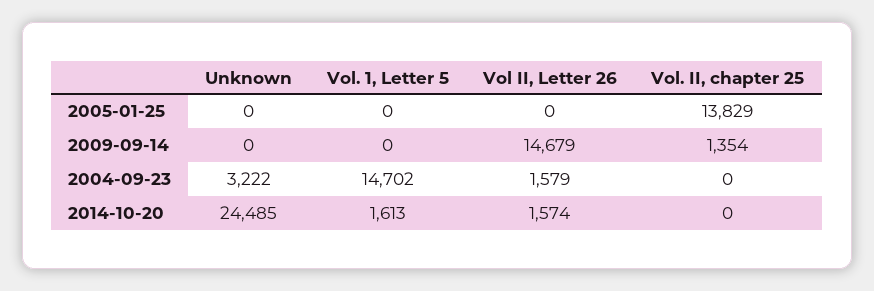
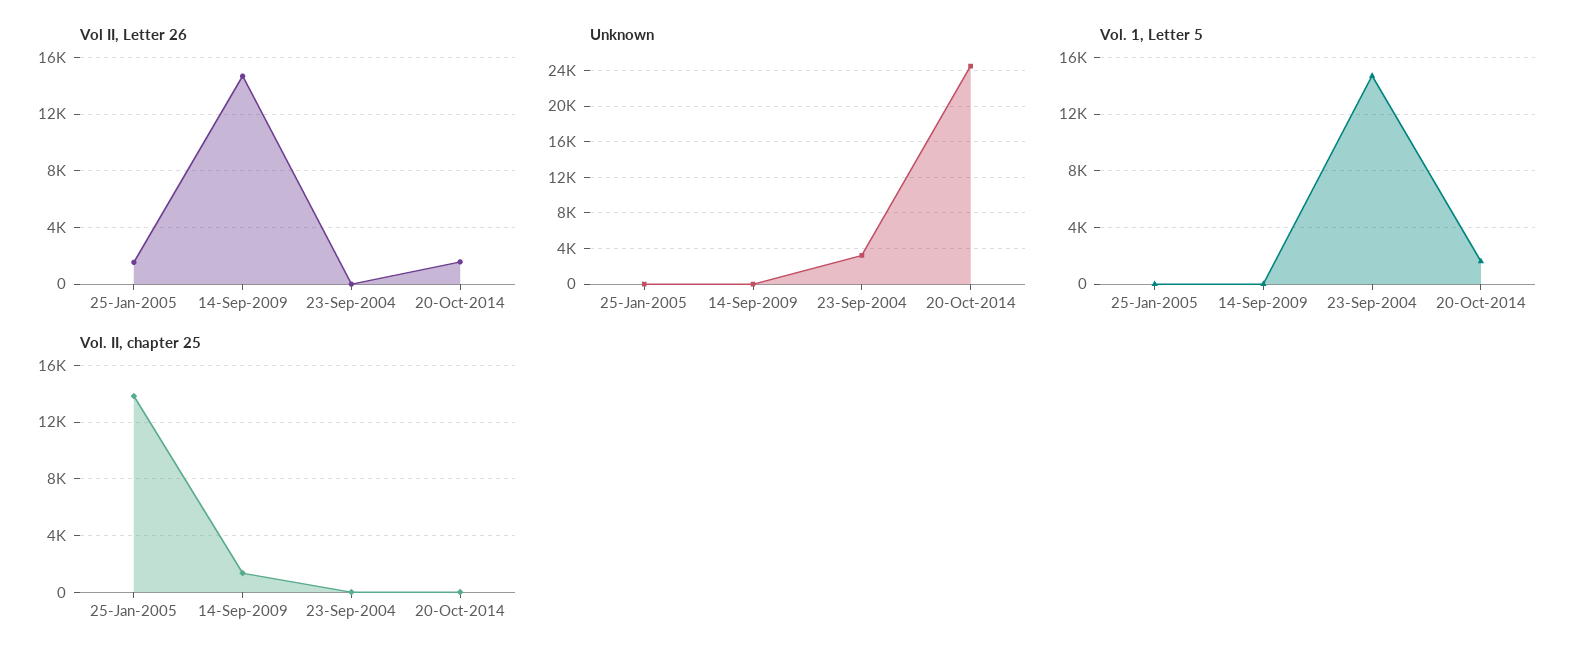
  {
    "Unknown": {
      "2005-01-25": 0,
      "2009-09-14": 0,
      "2004-09-23": 3222,
      "2014-10-20": 24485
    },
    "Vol. 1, Letter 5": {
      "2005-01-25": 0,
      "2009-09-14": 0,
      "2004-09-23": 14702,
      "2014-10-20": 1613
    },
    "Vol II, Letter 26": {
-     "2005-01-25": 0,
+     "2005-01-25": 1500,
      "2009-09-14": 14679,
-     "2004-09-23": 1579,
+     "2004-09-23": 0,
      "2014-10-20": 1574
    },
    "Vol. II, chapter 25": {
      "2005-01-25": 13829,
      "2009-09-14": 1354,
      "2004-09-23": 0,
      "2014-10-20": 0
    }
  }

